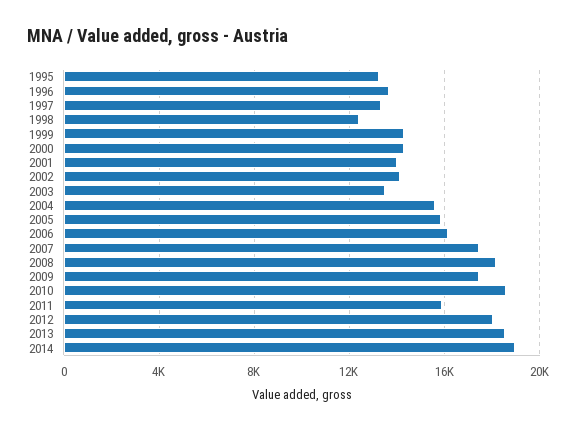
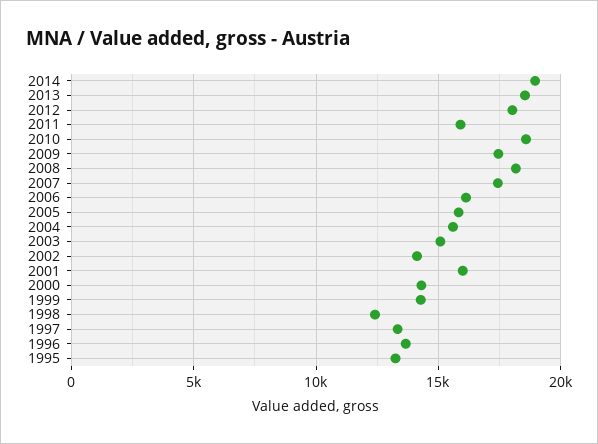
  {
    "1995": 13500,
    "1996": 13500,
    "1997": 13500,
    "1998": 12500,
    "1999": 14500,
    "2000": 14500,
-   "2001": 14000,
+   "2001": 16000,
    "2002": 14000,
-   "2003": 13500,
+   "2003": 15000,
    "2004": 15500,
    "2005": 16000,
    "2006": 16000,
    "2007": 17500,
    "2008": 18000,
    "2009": 17500,
    "2010": 18500,
    "2011": 16000,
    "2012": 18000,
    "2013": 18500,
    "2014": 19000
  }

